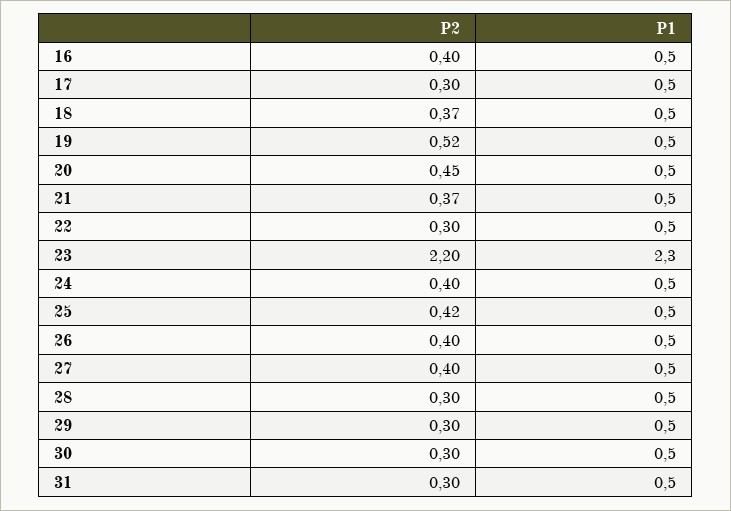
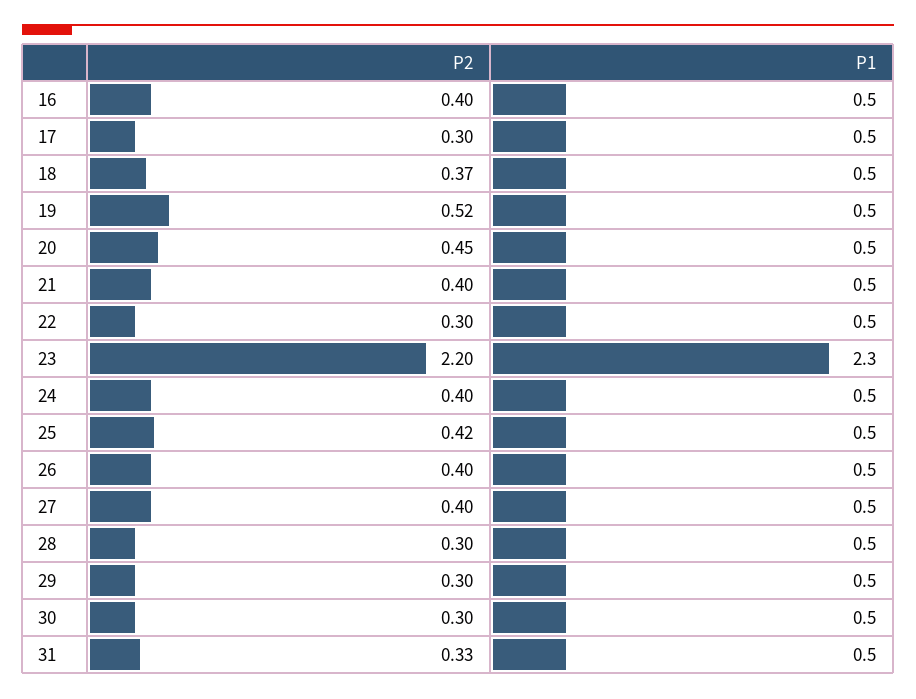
  {
    "P2": {
      "16": 0.4,
      "17": 0.3,
      "18": 0.37,
      "19": 0.52,
      "20": 0.45,
-     "21": 0.37,
+     "21": 0.4,
      "22": 0.3,
      "23": 2.2,
      "24": 0.4,
      "25": 0.42,
      "26": 0.4,
      "27": 0.4,
      "28": 0.3,
      "29": 0.3,
      "30": 0.3,
-     "31": 0.3
+     "31": 0.33
    },
    "P1": {
      "16": 0.5,
      "17": 0.5,
      "18": 0.5,
      "19": 0.5,
      "20": 0.5,
      "21": 0.5,
      "22": 0.5,
      "23": 2.3,
      "24": 0.5,
      "25": 0.5,
      "26": 0.5,
      "27": 0.5,
      "28": 0.5,
      "29": 0.5,
      "30": 0.5,
      "31": 0.5
    }
  }

